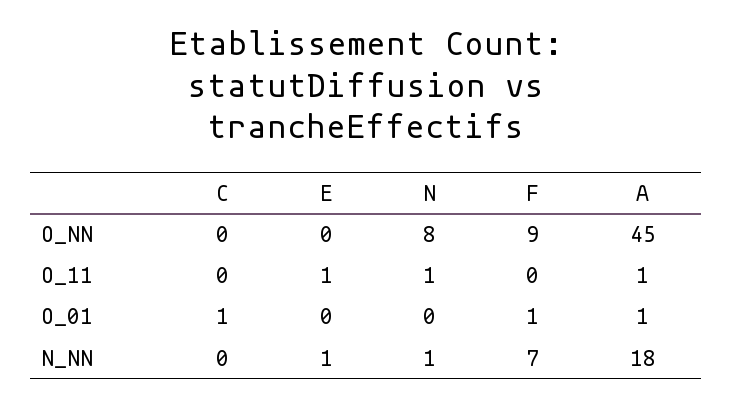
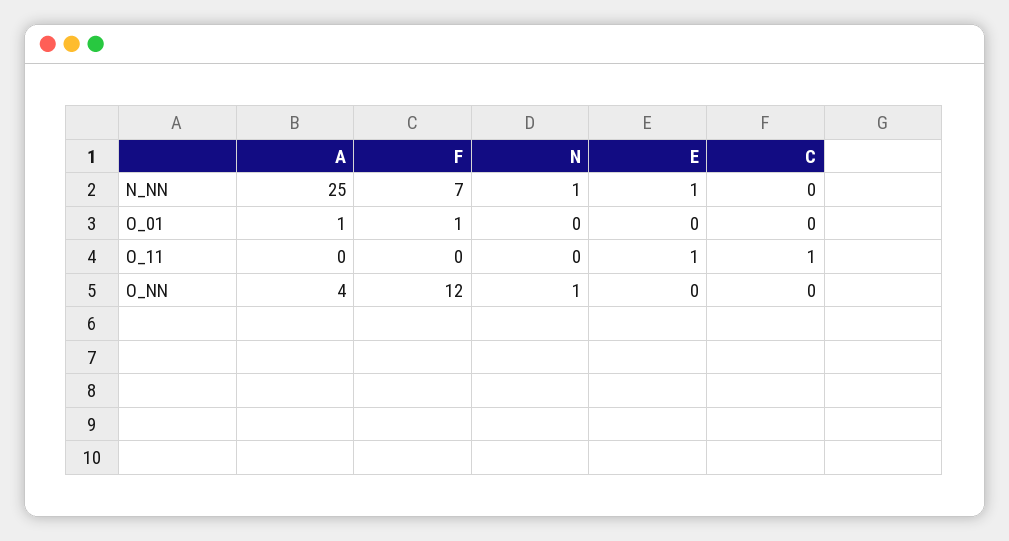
  {
    "C": {
      "O_NN": 0,
-     "O_11": 0,
+     "O_11": 1,
-     "O_01": 1,
+     "O_01": 0,
      "N_NN": 0
    },
    "E": {
      "O_NN": 0,
      "O_11": 1,
      "O_01": 0,
      "N_NN": 1
    },
    "N": {
-     "O_NN": 8,
+     "O_NN": 1,
-     "O_11": 1,
+     "O_11": 0,
      "O_01": 0,
      "N_NN": 1
    },
    "F": {
-     "O_NN": 9,
+     "O_NN": 12,
      "O_11": 0,
      "O_01": 1,
      "N_NN": 7
    },
    "A": {
-     "O_NN": 45,
+     "O_NN": 4,
-     "O_11": 1,
+     "O_11": 0,
      "O_01": 1,
-     "N_NN": 18
+     "N_NN": 25
    }
  }

